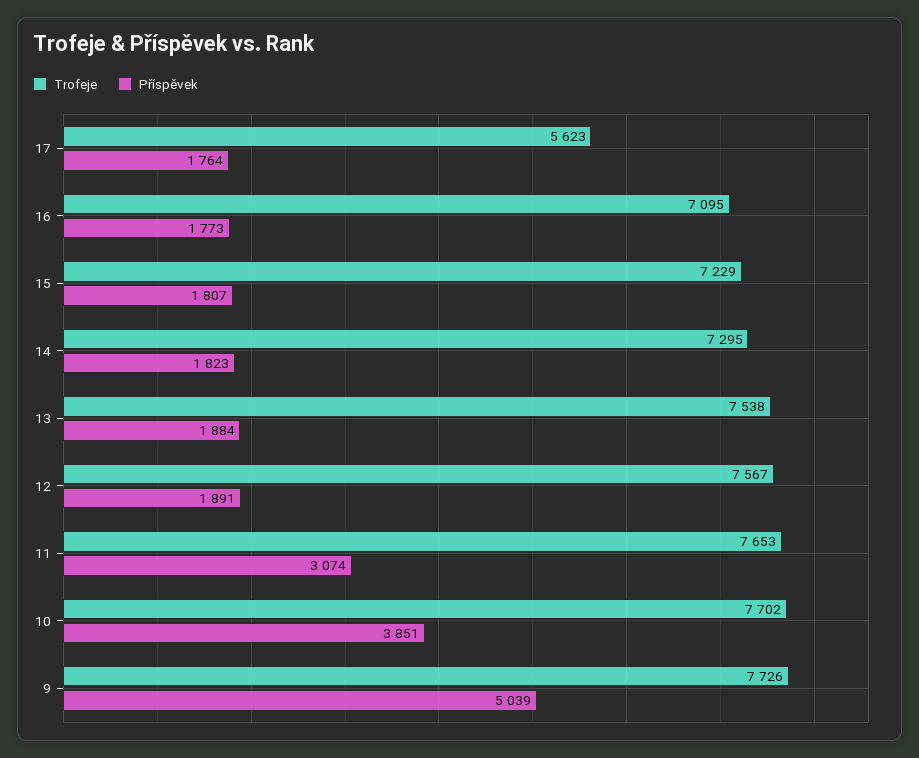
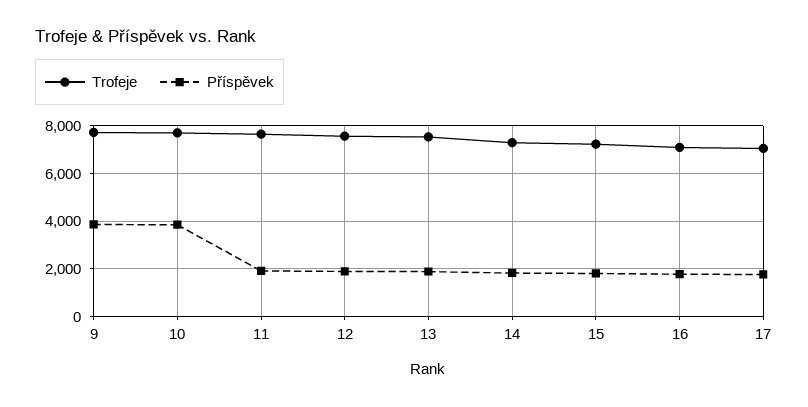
  {
    "Trofeje": {
-     "17": 5623,
+     "17": 7000,
      "16": 7095,
      "15": 7229,
      "14": 7295,
      "13": 7538,
      "12": 7567,
      "11": 7653,
      "10": 7702,
      "9": 7726
    },
    "Příspěvek": {
      "17": 1764,
      "16": 1773,
      "15": 1807,
      "14": 1823,
      "13": 1884,
      "12": 1891,
-     "11": 3074,
+     "11": 2000,
      "10": 3851,
-     "9": 5039
+     "9": 4000
    }
  }

